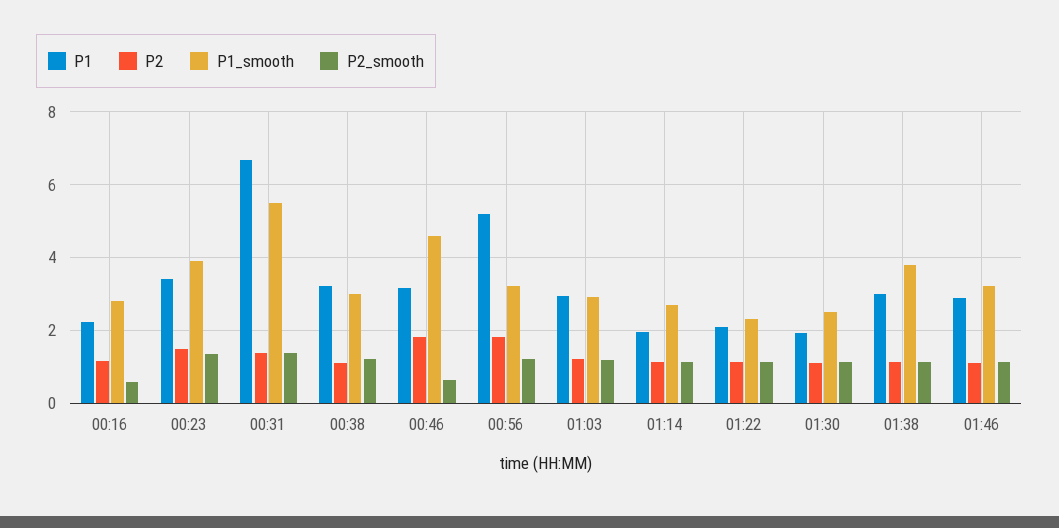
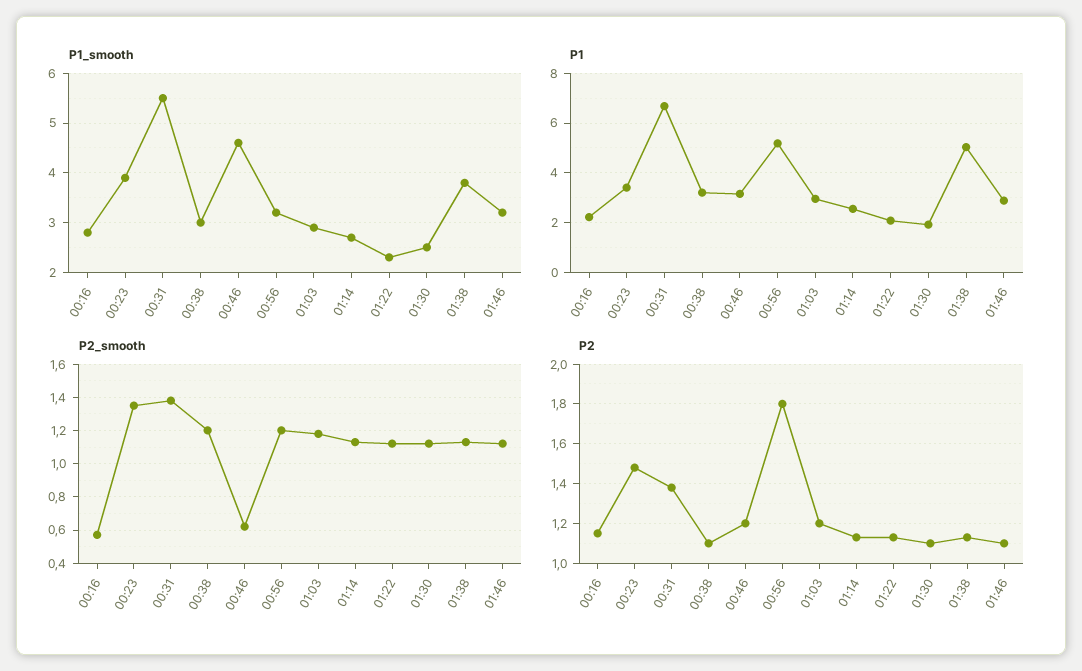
  {
    "P1": {
      "00:16": 2.2,
      "00:23": 3.4,
      "00:31": 6.6,
      "00:38": 3.2,
      "00:46": 3.2,
      "00:56": 5.2,
      "01:03": 3,
-     "01:14": 2,
+     "01:14": 2.5,
      "01:22": 2,
      "01:30": 2,
-     "01:38": 3,
+     "01:38": 5,
      "01:46": 2.8
    },
    "P2": {
      "00:16": 1.15,
      "00:23": 1.5,
      "00:31": 1.4,
      "00:38": 1.1,
-     "00:46": 1.8,
+     "00:46": 1.2,
      "00:56": 1.8,
      "01:03": 1.2,
      "01:14": 1.15,
      "01:22": 1.15,
      "01:30": 1.1,
      "01:38": 1.15,
      "01:46": 1.1
    },
    "P1_smooth": {
      "00:16": 2.8,
      "00:23": 4,
      "00:31": 5.6,
      "00:38": 3,
      "00:46": 4.6,
      "00:56": 3.2,
      "01:03": 3,
      "01:14": 2.8,
      "01:22": 2.4,
      "01:30": 2.6,
      "01:38": 3.8,
      "01:46": 3.2
    },
    "P2_smooth": {
      "00:16": 0.55,
      "00:23": 1.35,
      "00:31": 1.4,
      "00:38": 1.2,
      "00:46": 0.6,
      "00:56": 1.2,
      "01:03": 1.2,
      "01:14": 1.15,
      "01:22": 1.1,
      "01:30": 1.1,
      "01:38": 1.15,
      "01:46": 1.1
    }
  }

